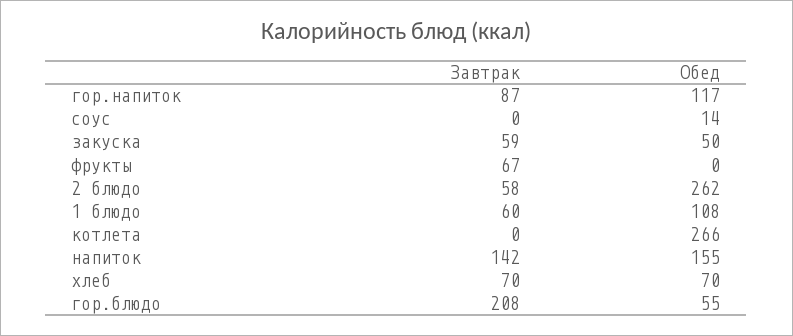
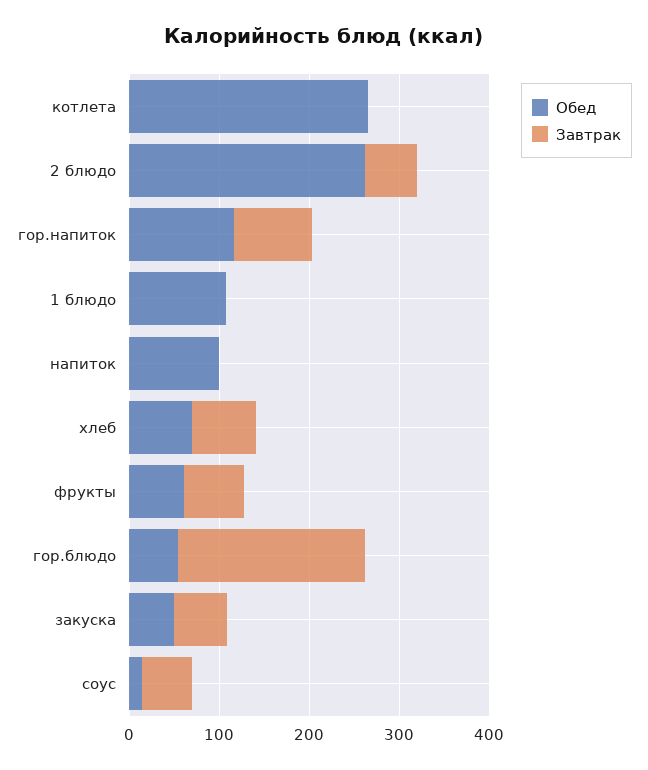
  {
    "Завтрак": {
      "гор.напиток": 87,
-     "соус": 0,
+     "соус": 60,
      "закуска": 59,
      "фрукты": 67,
      "2 блюдо": 58,
-     "1 блюдо": 60,
+     "1 блюдо": 0,
      "котлета": 0,
-     "напиток": 142,
+     "напиток": 0,
      "хлеб": 70,
      "гор.блюдо": 208
    },
    "Обед": {
      "гор.напиток": 117,
      "соус": 14,
      "закуска": 50,
-     "фрукты": 0,
+     "фрукты": 60,
      "2 блюдо": 262,
      "1 блюдо": 108,
      "котлета": 266,
-     "напиток": 155,
+     "напиток": 100,
      "хлеб": 70,
      "гор.блюдо": 55
    }
  }

